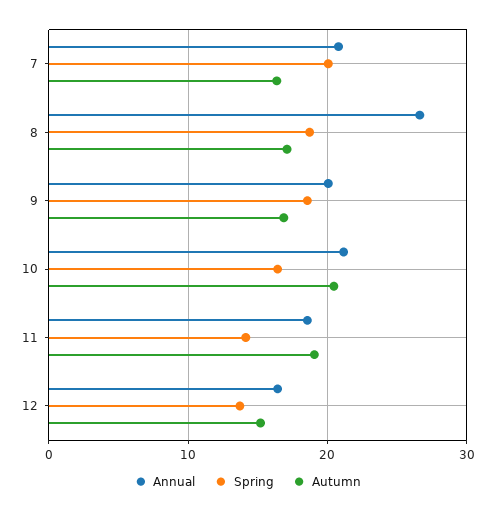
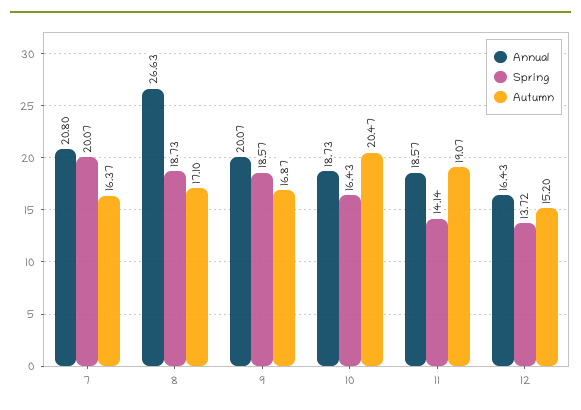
  {
    "Annual": {
      "7": 20.8,
      "8": 26.63,
      "9": 20.07,
-     "10": 21,
+     "10": 18.73,
      "11": 18.57,
      "12": 16.43
    },
    "Spring": {
      "7": 20.07,
      "8": 18.73,
      "9": 18.57,
      "10": 16.43,
      "11": 14.14,
      "12": 13.72
    },
    "Autumn": {
      "7": 16.37,
      "8": 17.1,
      "9": 16.87,
      "10": 20.47,
      "11": 19.07,
      "12": 15.2
    }
  }

